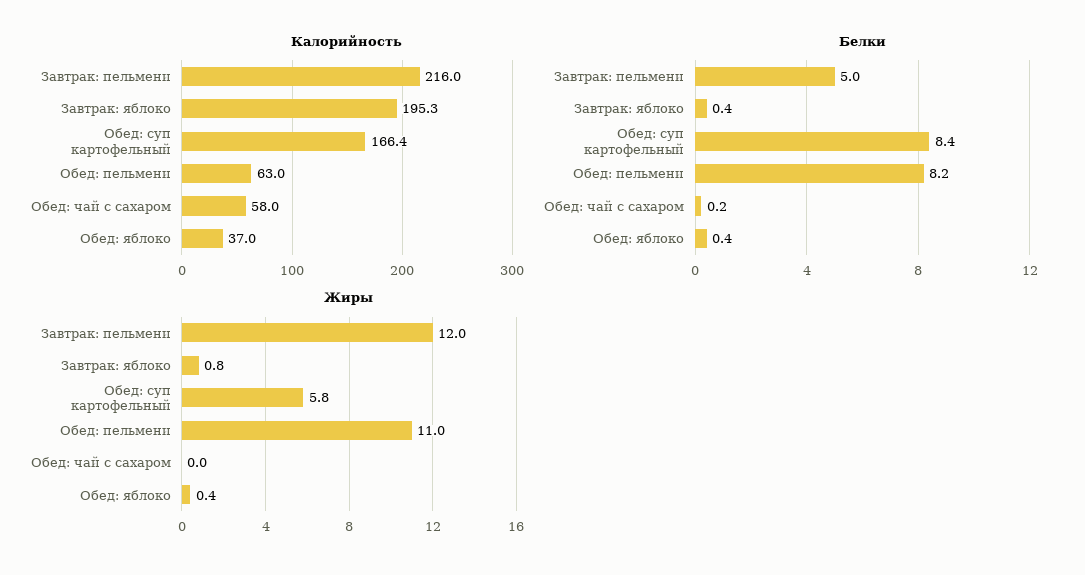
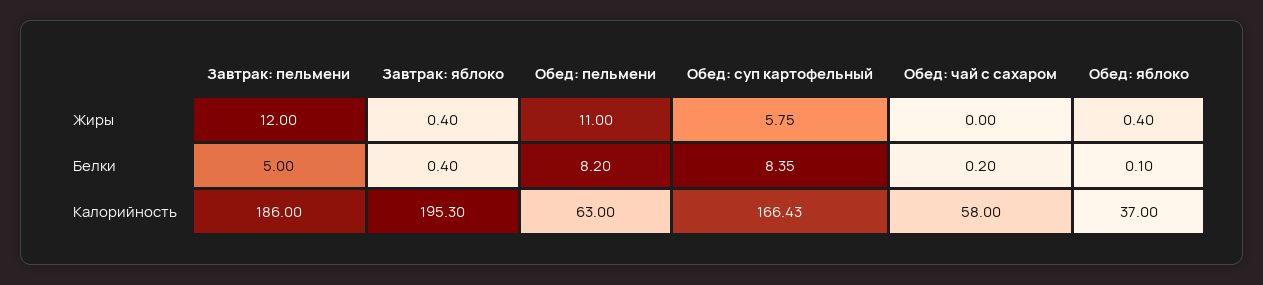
  {
    "Калорийность": {
-     "Завтрак: пельмени": 216,
+     "Завтрак: пельмени": 186,
      "Завтрак: яблоко": 195.3,
      "Обед: суп картофельный": 166.43,
      "Обед: пельмени": 63,
      "Обед: чай с сахаром": 58,
      "Обед: яблоко": 37
    },
    "Белки": {
      "Завтрак: пельмени": 5,
      "Завтрак: яблоко": 0.4,
      "Обед: суп картофельный": 8.35,
      "Обед: пельмени": 8.2,
      "Обед: чай с сахаром": 0.2,
-     "Обед: яблоко": 0.4
+     "Обед: яблоко": 0.1
    },
    "Жиры": {
      "Завтрак: пельмени": 12,
-     "Завтрак: яблоко": 0.8,
+     "Завтрак: яблоко": 0.4,
      "Обед: суп картофельный": 5.75,
      "Обед: пельмени": 11,
      "Обед: чай с сахаром": 0,
      "Обед: яблоко": 0.4
    }
  }

